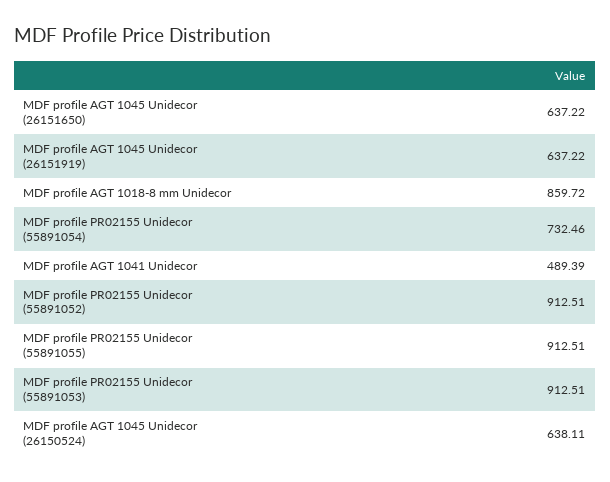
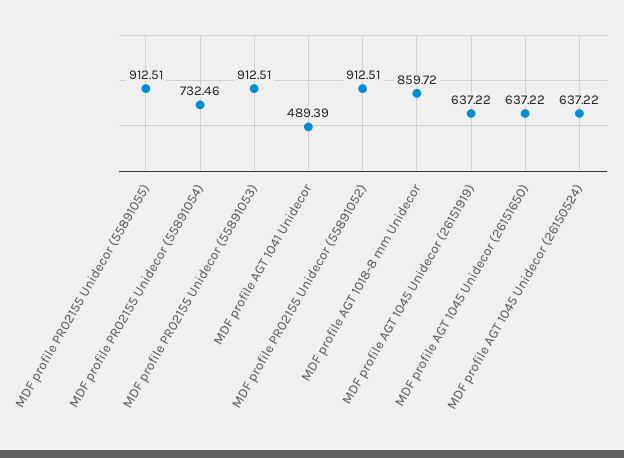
  {
    "MDF profile AGT 1045 Unidecor (26151650)": 637.22,
    "MDF profile AGT 1045 Unidecor (26151919)": 637.22,
    "MDF profile AGT 1018-8 mm Unidecor": 859.72,
    "MDF profile PR02155 Unidecor (55891054)": 732.46,
    "MDF profile AGT 1041 Unidecor": 489.39,
    "MDF profile PR02155 Unidecor (55891052)": 912.51,
    "MDF profile PR02155 Unidecor (55891055)": 912.51,
    "MDF profile PR02155 Unidecor (55891053)": 912.51,
-   "MDF profile AGT 1045 Unidecor (26150524)": 638.11
+   "MDF profile AGT 1045 Unidecor (26150524)": 637.22
  }

